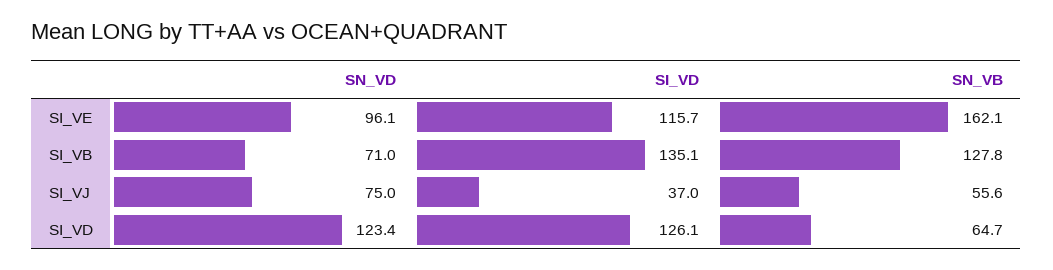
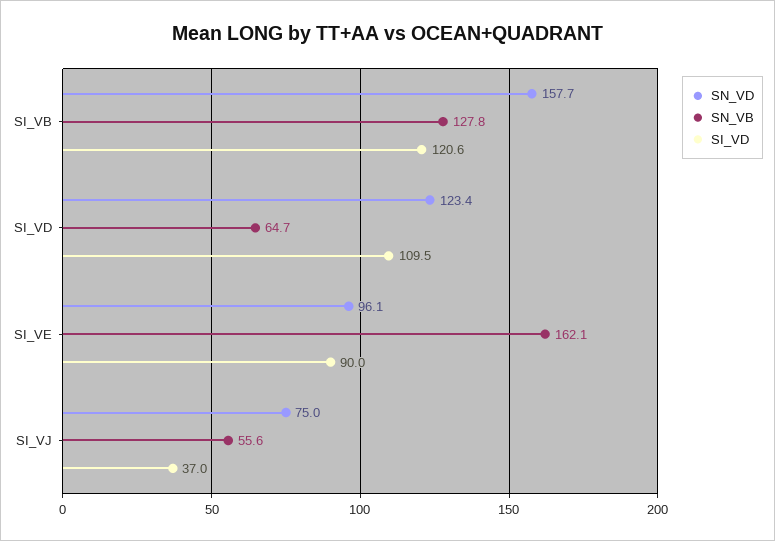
  {
    "SN_VD": {
      "SI_VE": 96.1,
-     "SI_VB": 71,
+     "SI_VB": 157.7,
      "SI_VJ": 75,
      "SI_VD": 123.4
    },
    "SI_VD": {
-     "SI_VE": 115.7,
+     "SI_VE": 90,
-     "SI_VB": 135.1,
+     "SI_VB": 120.6,
      "SI_VJ": 37,
-     "SI_VD": 126.1
+     "SI_VD": 109.5
    },
    "SN_VB": {
      "SI_VE": 162.1,
      "SI_VB": 127.8,
      "SI_VJ": 55.6,
      "SI_VD": 64.7
    }
  }

